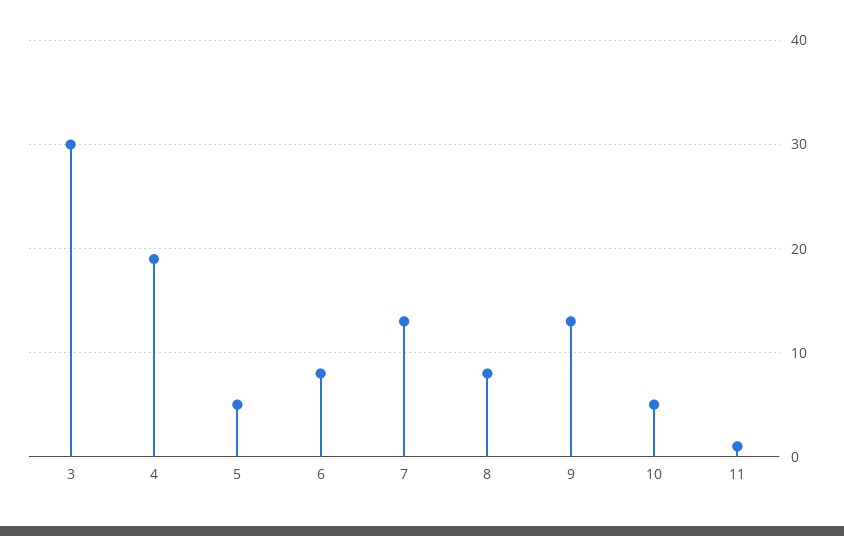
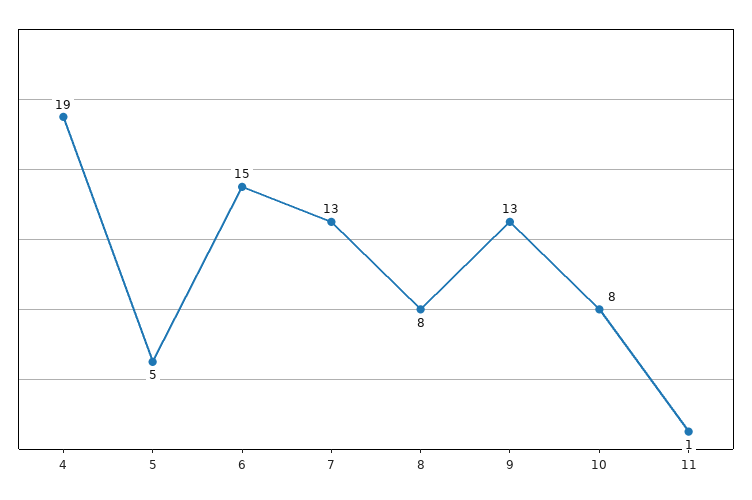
  {
-   "3": 30,
    "4": 19,
    "5": 5,
-   "6": 8,
+   "6": 15,
    "7": 13,
    "8": 8,
    "9": 13,
-   "10": 5,
+   "10": 8,
    "11": 1
  }

